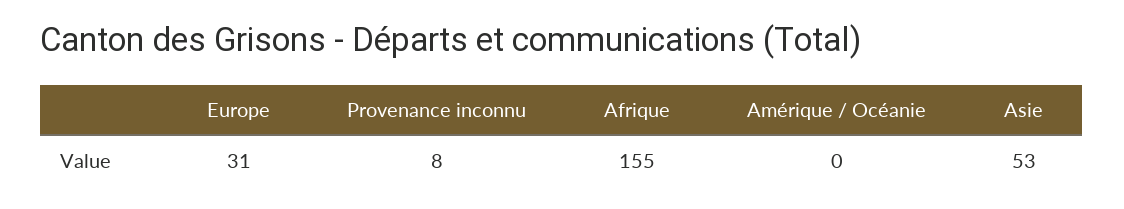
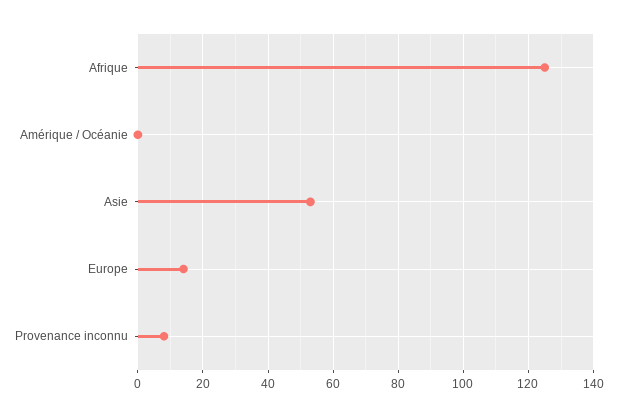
  {
-   "Europe": 31,
+   "Europe": 15,
    "Provenance inconnu": 8,
-   "Afrique": 155,
+   "Afrique": 125,
    "Amérique / Océanie": 0,
    "Asie": 53
  }

